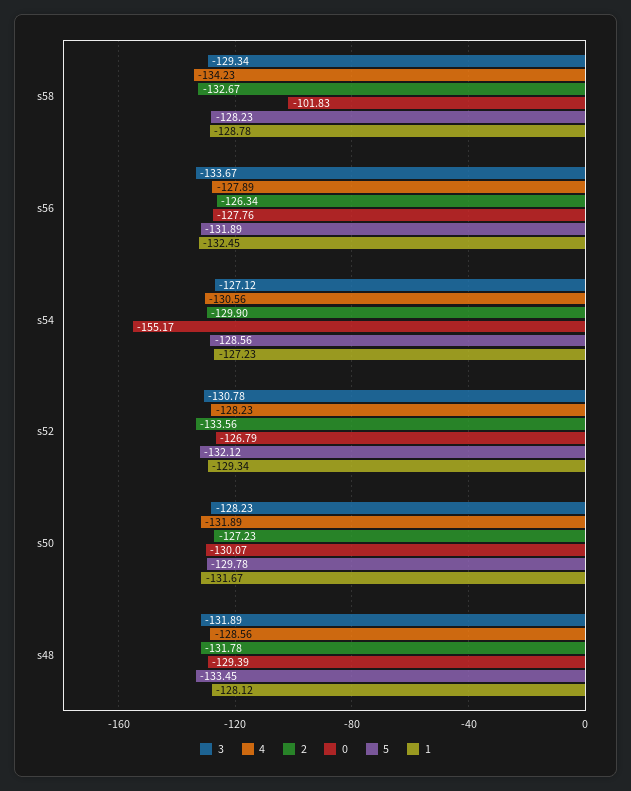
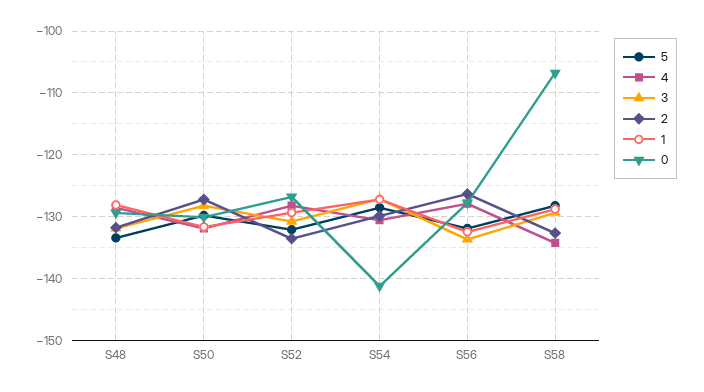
  {
    "3": {
      "s58": -129.34,
      "s56": -133.67,
      "s54": -127.12,
      "s52": -130.78,
      "s50": -128.23,
      "s48": -131.89
    },
    "4": {
      "s58": -134.23,
      "s56": -127.89,
      "s54": -130.56,
      "s52": -128.23,
      "s50": -131.89,
      "s48": -128.56
    },
    "2": {
      "s58": -132.67,
      "s56": -126.34,
      "s54": -129.9,
      "s52": -133.56,
      "s50": -127.23,
      "s48": -131.78
    },
    "0": {
-     "s58": -101.83,
+     "s58": -107,
      "s56": -127.76,
-     "s54": -155.17,
+     "s54": -141,
      "s52": -126.79,
      "s50": -130.07,
      "s48": -129.39
    },
    "5": {
      "s58": -128.23,
      "s56": -131.89,
      "s54": -128.56,
      "s52": -132.12,
      "s50": -129.78,
      "s48": -133.45
    },
    "1": {
      "s58": -128.78,
      "s56": -132.45,
      "s54": -127.23,
      "s52": -129.34,
      "s50": -131.67,
      "s48": -128.12
    }
  }

